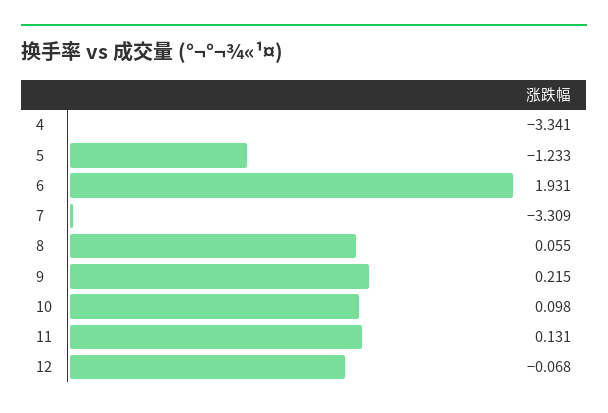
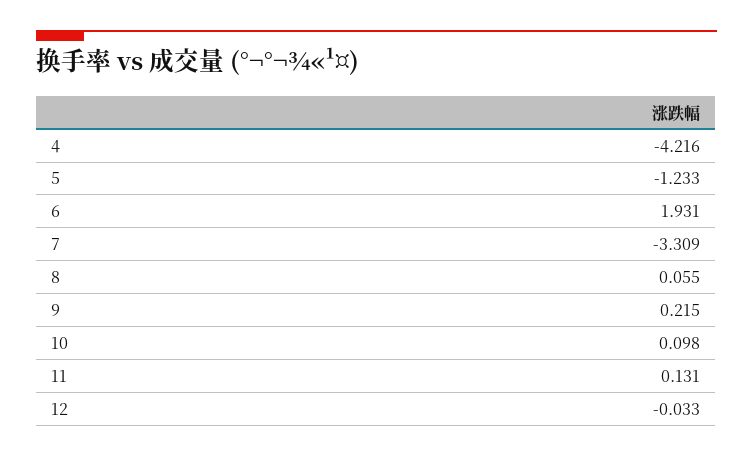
  {
-   "4": -3.341,
+   "4": -4.216,
    "5": -1.233,
    "6": 1.931,
    "7": -3.309,
    "8": 0.055,
    "9": 0.215,
    "10": 0.098,
    "11": 0.131,
-   "12": -0.068
+   "12": -0.033
  }

